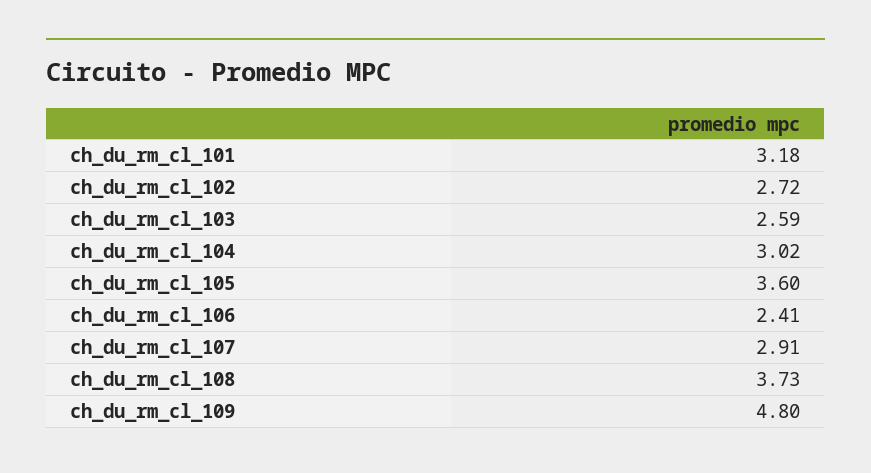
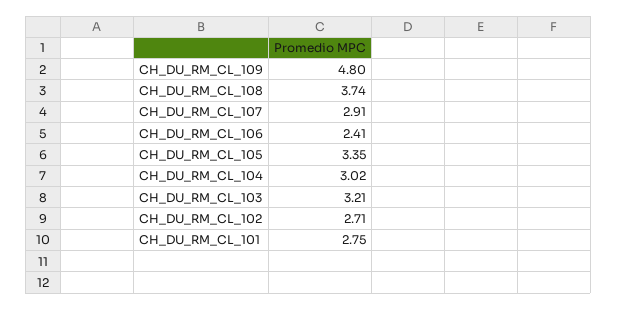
  {
-   "ch_du_rm_cl_101": 3.18,
+   "ch_du_rm_cl_101": 2.75,
-   "ch_du_rm_cl_102": 2.72,
+   "ch_du_rm_cl_102": 2.71,
-   "ch_du_rm_cl_103": 2.59,
+   "ch_du_rm_cl_103": 3.21,
    "ch_du_rm_cl_104": 3.02,
-   "ch_du_rm_cl_105": 3.6,
+   "ch_du_rm_cl_105": 3.35,
    "ch_du_rm_cl_106": 2.41,
    "ch_du_rm_cl_107": 2.91,
-   "ch_du_rm_cl_108": 3.73,
+   "ch_du_rm_cl_108": 3.74,
    "ch_du_rm_cl_109": 4.8
  }

